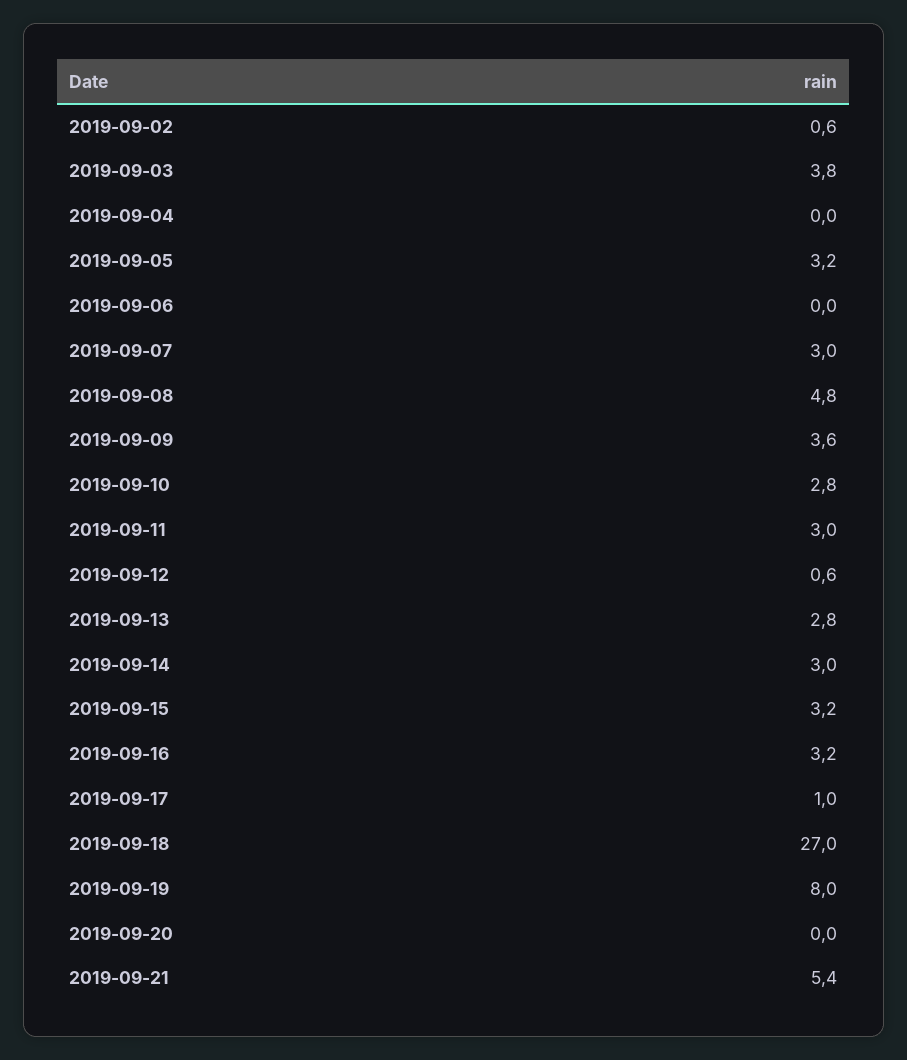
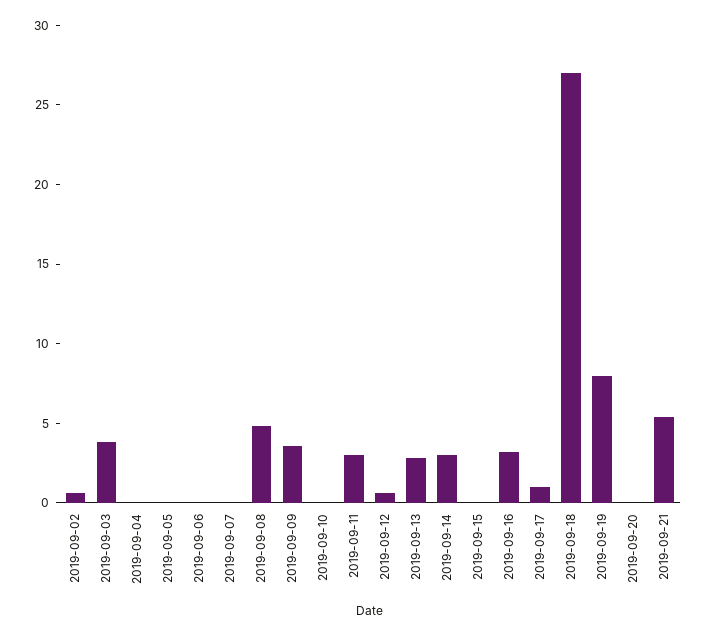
  {
    "2019-09-02": 0.6,
    "2019-09-03": 3.8,
    "2019-09-04": 0,
-   "2019-09-05": 3.2,
+   "2019-09-05": 0,
    "2019-09-06": 0,
-   "2019-09-07": 3,
+   "2019-09-07": 0,
    "2019-09-08": 4.8,
    "2019-09-09": 3.6,
-   "2019-09-10": 2.8,
+   "2019-09-10": 0,
    "2019-09-11": 3,
    "2019-09-12": 0.6,
    "2019-09-13": 2.8,
    "2019-09-14": 3,
-   "2019-09-15": 3.2,
+   "2019-09-15": 0,
    "2019-09-16": 3.2,
    "2019-09-17": 1,
    "2019-09-18": 27,
    "2019-09-19": 8,
    "2019-09-20": 0,
    "2019-09-21": 5.4
  }

